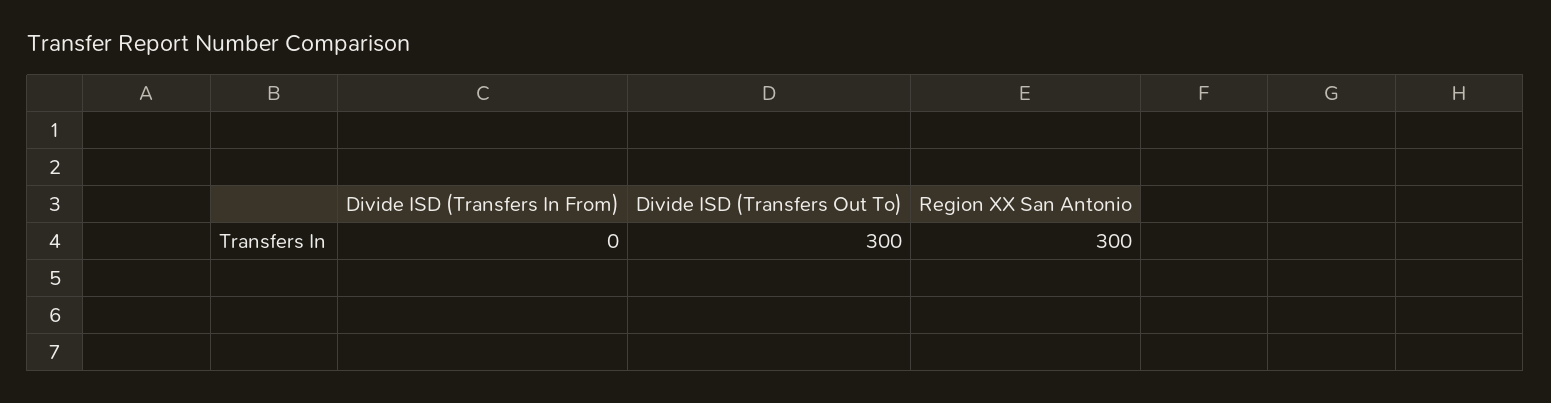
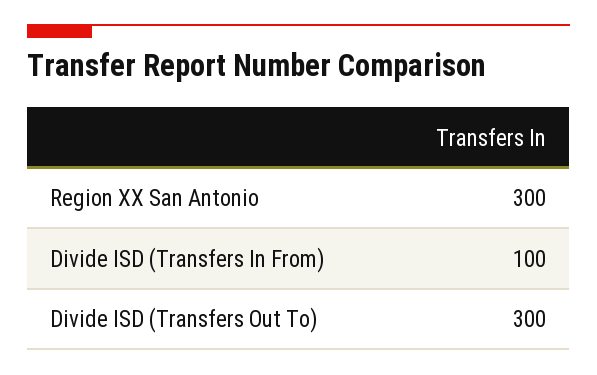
  {
-   "Divide ISD (Transfers In From)": 0,
+   "Divide ISD (Transfers In From)": 100,
    "Divide ISD (Transfers Out To)": 300,
    "Region XX San Antonio": 300
  }

